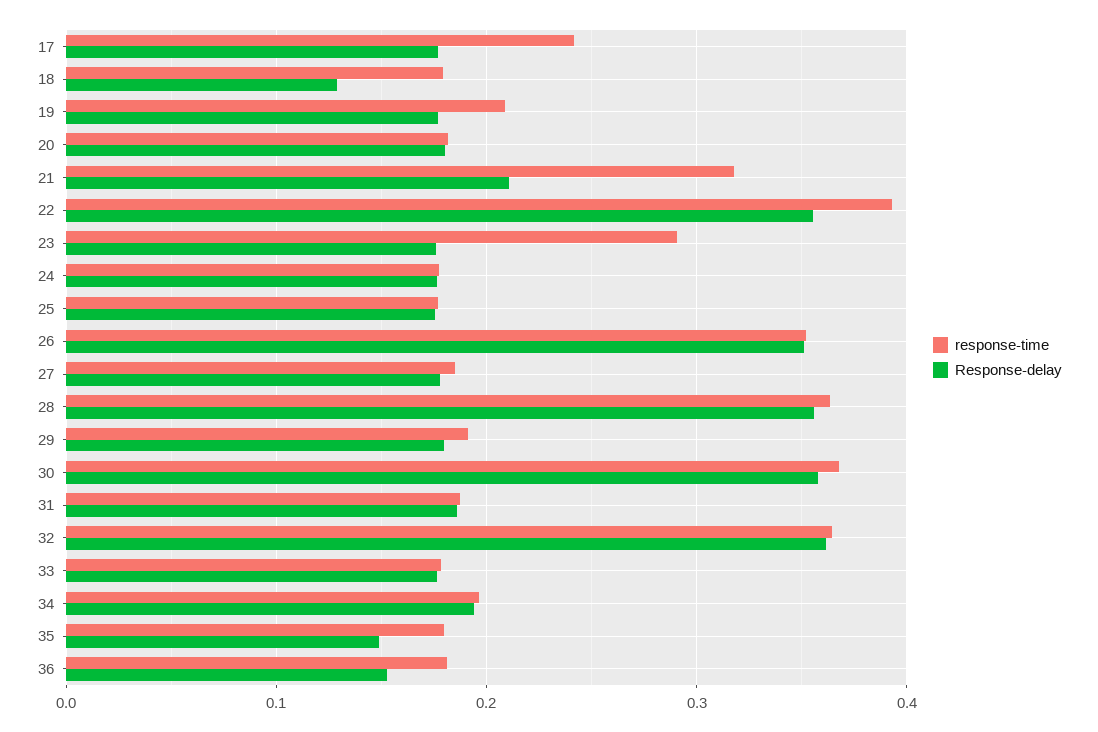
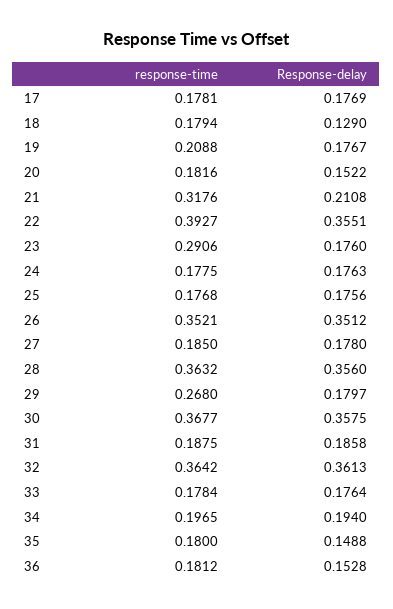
  {
    "response-time": {
-     "17": 0.24,
+     "17": 0.1781,
      "18": 0.1794,
      "19": 0.2088,
      "20": 0.1816,
      "21": 0.3176,
      "22": 0.3927,
      "23": 0.2906,
      "24": 0.1775,
      "25": 0.1768,
      "26": 0.3521,
      "27": 0.185,
      "28": 0.3632,
-     "29": 0.19,
+     "29": 0.268,
      "30": 0.3677,
      "31": 0.1875,
      "32": 0.3642,
      "33": 0.1784,
      "34": 0.1965,
      "35": 0.18,
      "36": 0.1812
    },
    "Response-delay": {
      "17": 0.1769,
      "18": 0.129,
      "19": 0.1767,
-     "20": 0.18,
+     "20": 0.1522,
      "21": 0.2108,
      "22": 0.3551,
      "23": 0.176,
      "24": 0.1763,
      "25": 0.1756,
      "26": 0.3512,
      "27": 0.178,
      "28": 0.356,
      "29": 0.1797,
      "30": 0.3575,
      "31": 0.1858,
      "32": 0.3613,
      "33": 0.1764,
      "34": 0.194,
      "35": 0.1488,
      "36": 0.1528
    }
  }

